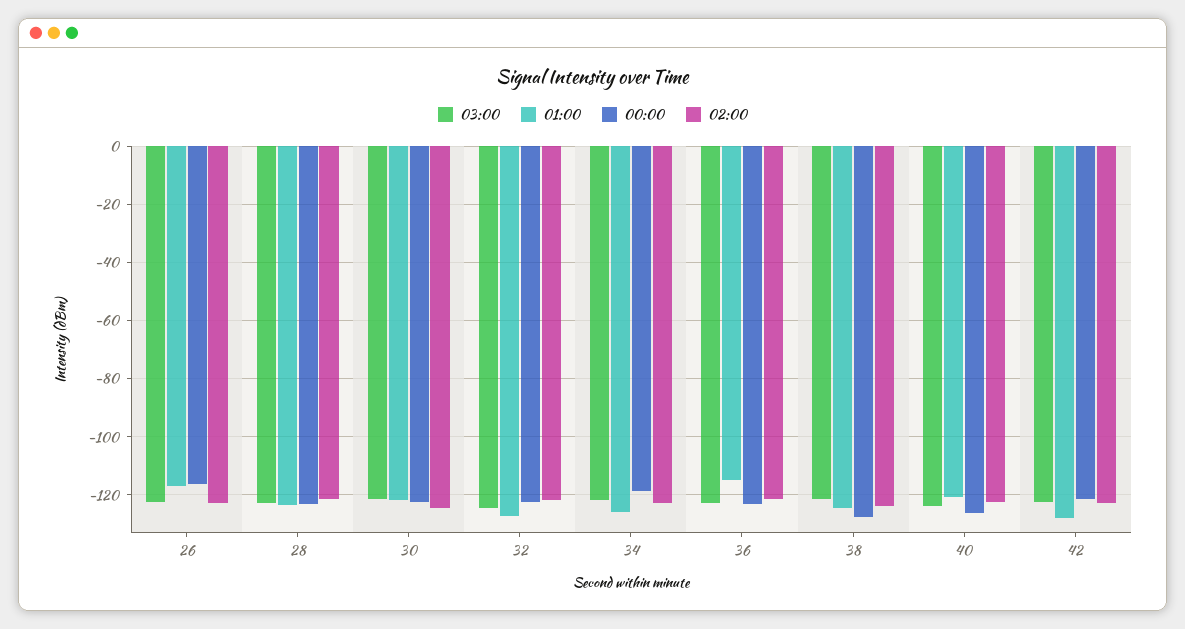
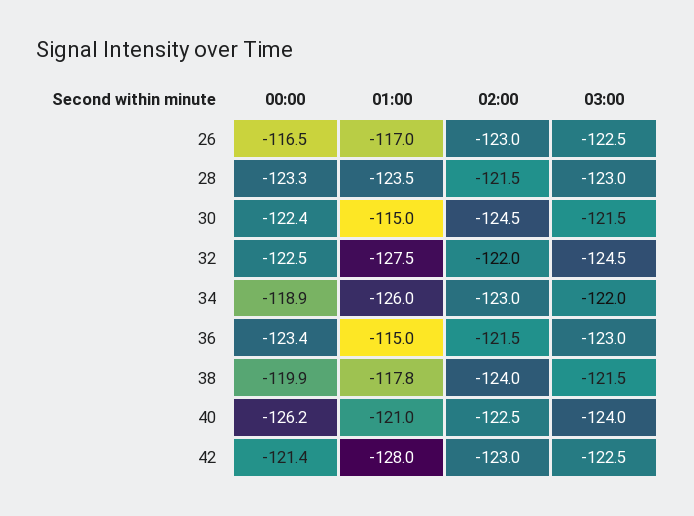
  {
    "03:00": {
      "26": -122.5,
      "28": -123,
      "30": -121.5,
      "32": -124.5,
      "34": -122,
      "36": -123,
      "38": -121.5,
      "40": -124,
      "42": -122.5
    },
    "01:00": {
      "26": -117,
      "28": -123.5,
-     "30": -122.5,
+     "30": -115,
      "32": -127.5,
      "34": -126,
      "36": -115,
-     "38": -125,
+     "38": -117.8,
      "40": -121,
      "42": -128
    },
    "00:00": {
      "26": -116.5,
      "28": -123.3,
      "30": -122.4,
      "32": -122.5,
      "34": -118.9,
      "36": -123.4,
-     "38": -127.5,
+     "38": -119.9,
      "40": -126.2,
      "42": -121.4
    },
    "02:00": {
      "26": -123,
      "28": -121.5,
      "30": -124.5,
      "32": -122,
      "34": -123,
      "36": -121.5,
      "38": -124,
      "40": -122.5,
      "42": -123
    }
  }

